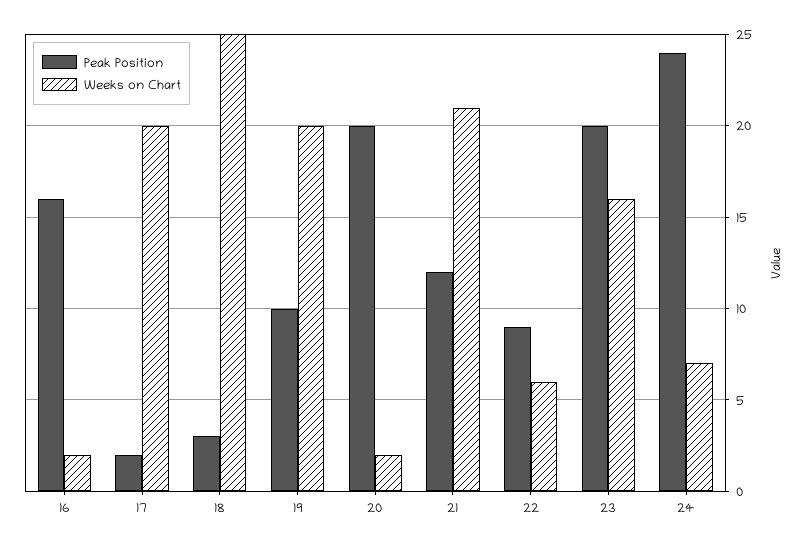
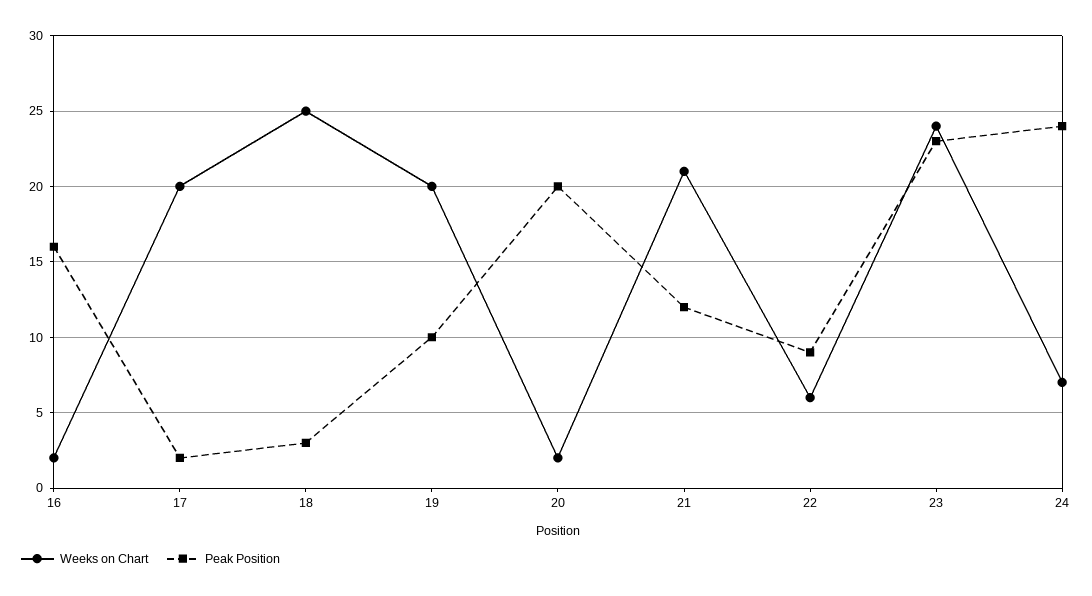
  {
    "Peak Position": {
      "16": 16,
      "17": 2,
      "18": 3,
      "19": 10,
      "20": 20,
      "21": 12,
      "22": 9,
-     "23": 20,
+     "23": 23,
      "24": 24
    },
    "Weeks on Chart": {
      "16": 2,
      "17": 20,
      "18": 25,
      "19": 20,
      "20": 2,
      "21": 21,
      "22": 6,
-     "23": 16,
+     "23": 24,
      "24": 7
    }
  }

